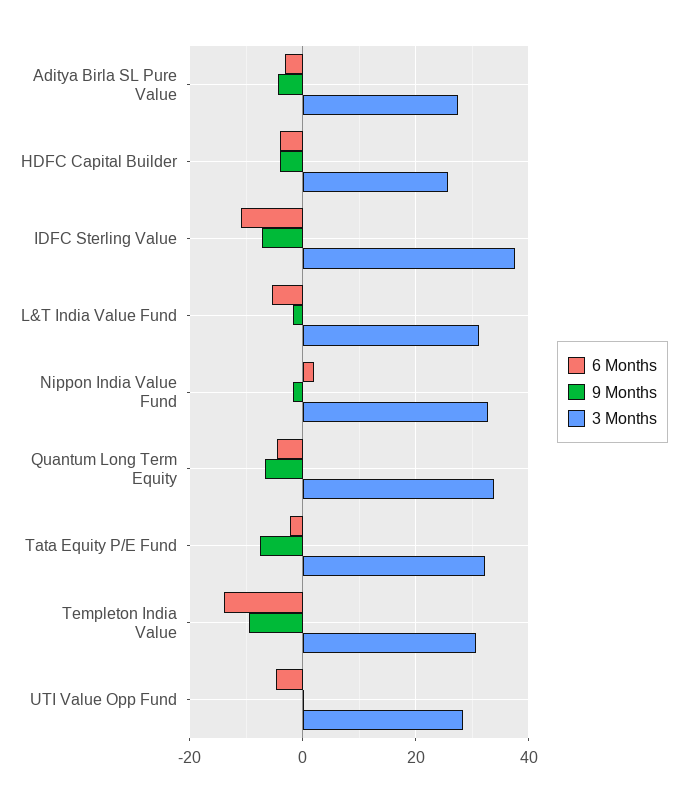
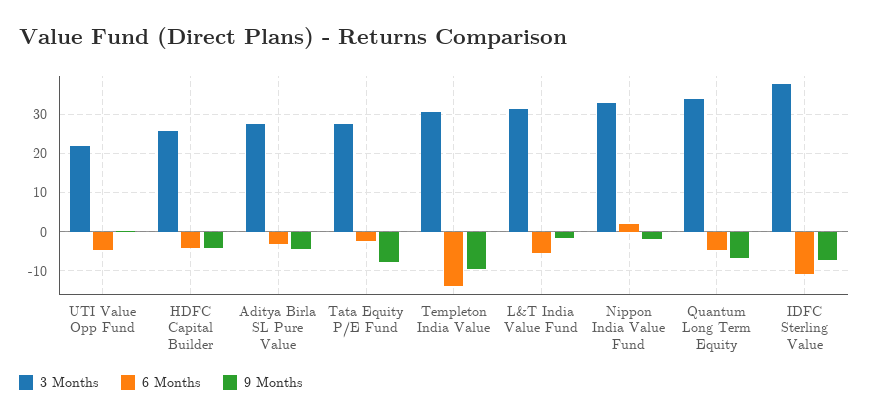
  {
    "6 Months": {
      "Aditya Birla SL Pure Value": -4,
      "HDFC Capital Builder": -4,
      "IDFC Sterling Value": -10,
      "L&T India Value Fund": -6,
      "Nippon India Value Fund": 2,
      "Quantum Long Term Equity": -4,
      "Tata Equity P/E Fund": -2,
      "Templeton India Value": -14,
      "UTI Value Opp Fund": -4
    },
    "9 Months": {
      "Aditya Birla SL Pure Value": -4,
      "HDFC Capital Builder": -4,
      "IDFC Sterling Value": -8,
      "L&T India Value Fund": -2,
      "Nippon India Value Fund": -2,
      "Quantum Long Term Equity": -6,
      "Tata Equity P/E Fund": -8,
      "Templeton India Value": -10,
      "UTI Value Opp Fund": 0
    },
    "3 Months": {
      "Aditya Birla SL Pure Value": 28,
      "HDFC Capital Builder": 26,
      "IDFC Sterling Value": 38,
      "L&T India Value Fund": 32,
      "Nippon India Value Fund": 32,
      "Quantum Long Term Equity": 34,
-     "Tata Equity P/E Fund": 32,
+     "Tata Equity P/E Fund": 28,
      "Templeton India Value": 30,
-     "UTI Value Opp Fund": 28
+     "UTI Value Opp Fund": 22
    }
  }

